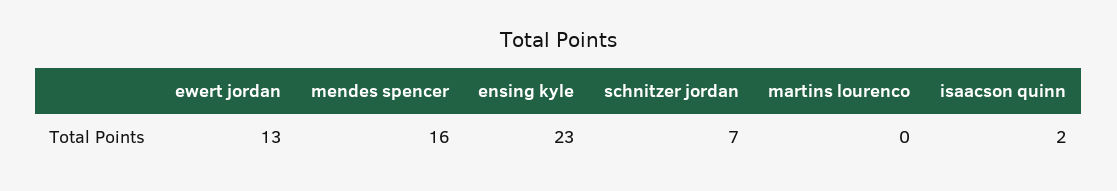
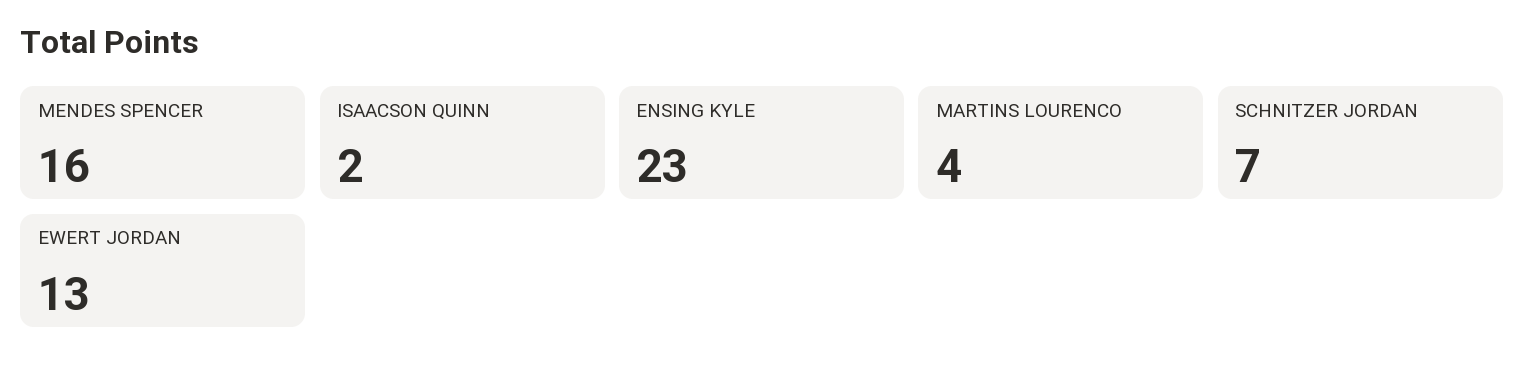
  {
    "ewert jordan": 13,
    "mendes spencer": 16,
    "ensing kyle": 23,
    "schnitzer jordan": 7,
-   "martins lourenco": 0,
+   "martins lourenco": 4,
    "isaacson quinn": 2
  }

